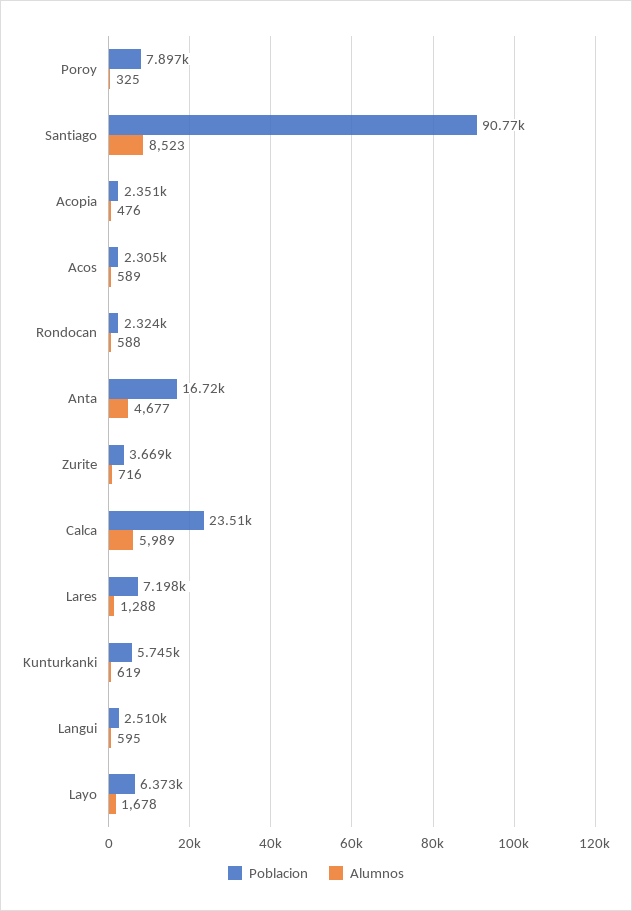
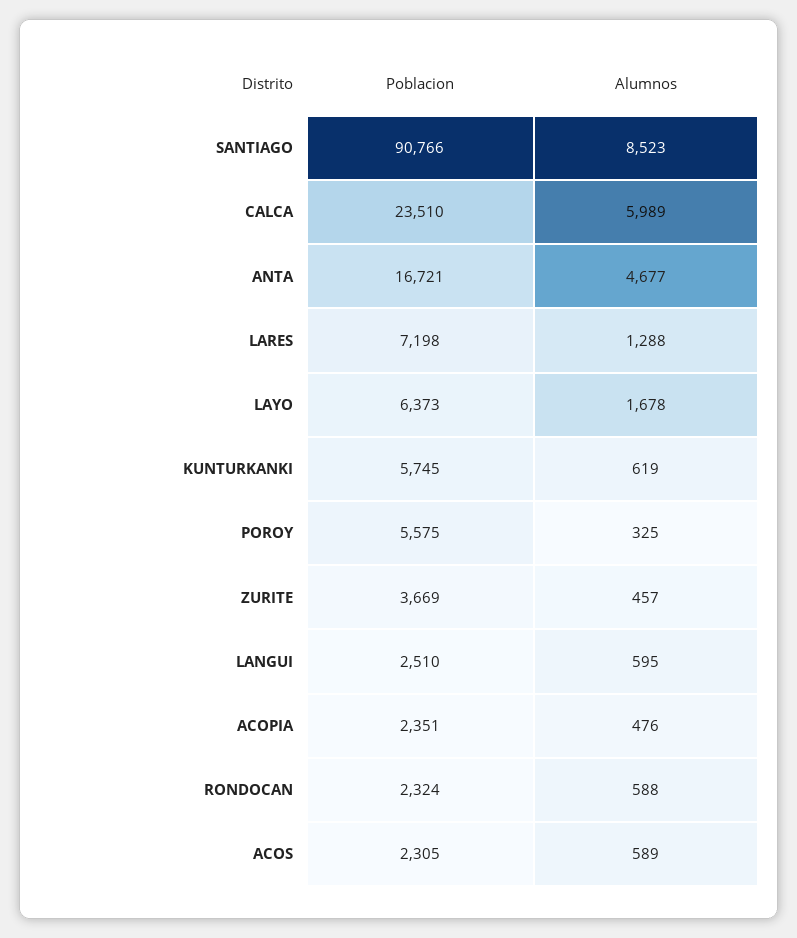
  {
    "Poblacion": {
-     "Poroy": 7897,
+     "Poroy": 5575,
      "Santiago": 90766,
      "Acopia": 2351,
      "Acos": 2305,
      "Rondocan": 2324,
      "Anta": 16721,
      "Zurite": 3669,
      "Calca": 23510,
      "Lares": 7198,
      "Kunturkanki": 5745,
      "Langui": 2510,
      "Layo": 6373
    },
    "Alumnos": {
      "Poroy": 325,
      "Santiago": 8523,
      "Acopia": 476,
      "Acos": 589,
      "Rondocan": 588,
      "Anta": 4677,
-     "Zurite": 716,
+     "Zurite": 457,
      "Calca": 5989,
      "Lares": 1288,
      "Kunturkanki": 619,
      "Langui": 595,
      "Layo": 1678
    }
  }

